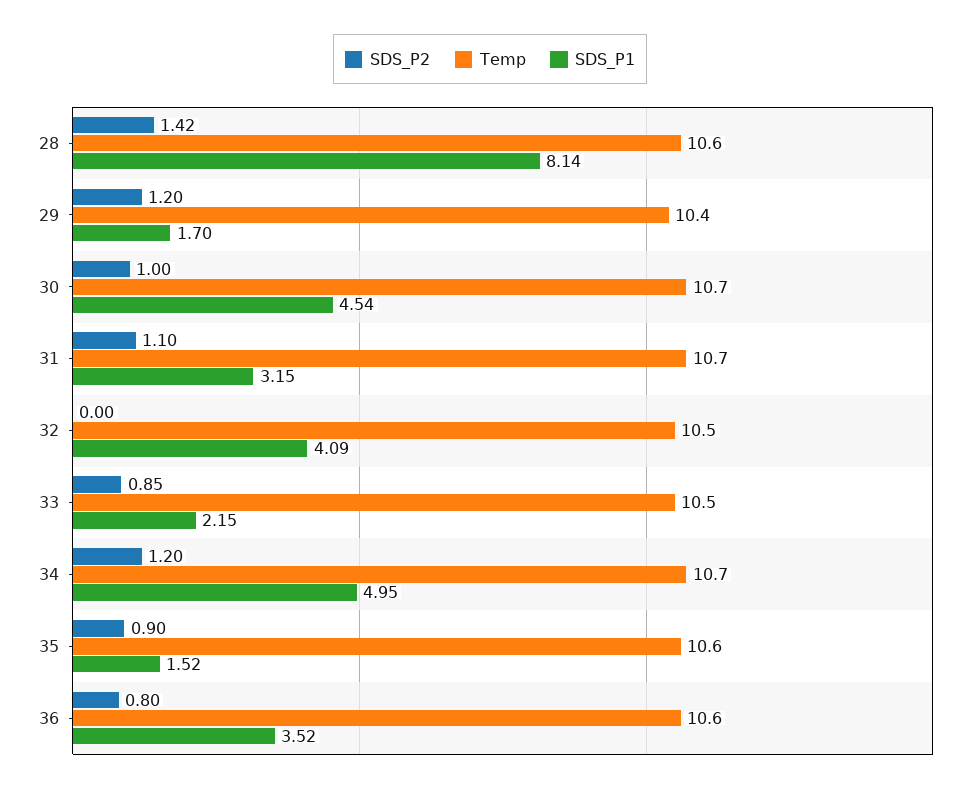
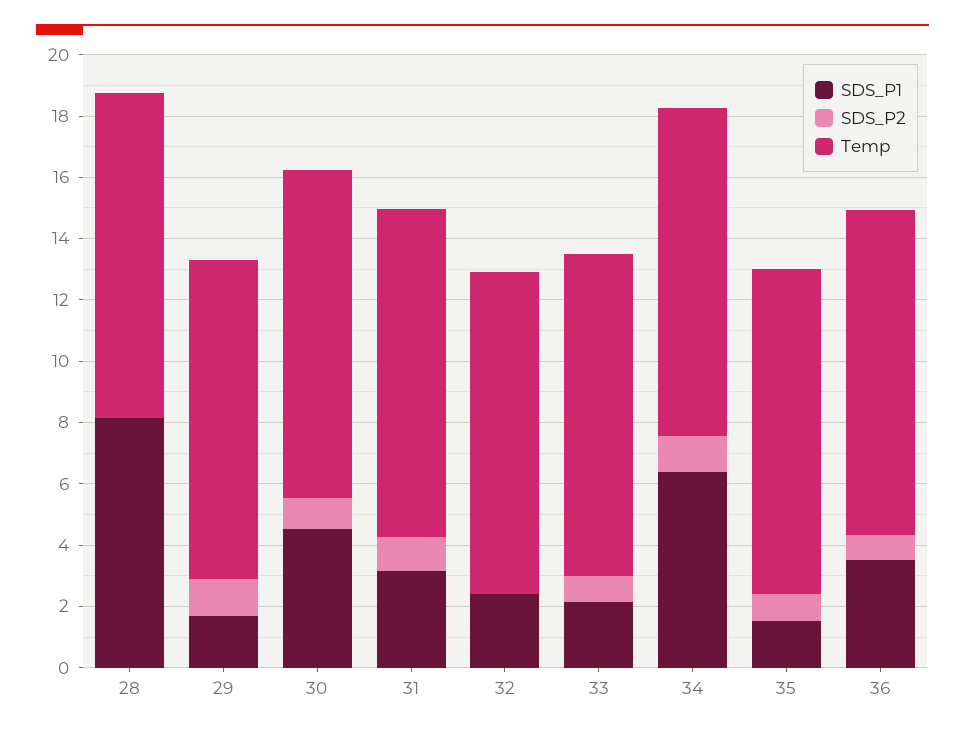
  {
    "SDS_P2": {
-     "28": 1.42,
+     "28": 0,
      "29": 1.2,
      "30": 1,
      "31": 1.1,
      "32": 0,
      "33": 0.85,
      "34": 1.2,
      "35": 0.9,
      "36": 0.8
    },
    "Temp": {
      "28": 10.6,
      "29": 10.4,
      "30": 10.7,
      "31": 10.7,
      "32": 10.5,
      "33": 10.5,
      "34": 10.7,
      "35": 10.6,
      "36": 10.6
    },
    "SDS_P1": {
      "28": 8.14,
      "29": 1.7,
      "30": 4.54,
      "31": 3.15,
-     "32": 4.09,
+     "32": 2.5,
      "33": 2.15,
-     "34": 4.95,
+     "34": 6.5,
      "35": 1.52,
      "36": 3.52
    }
  }

